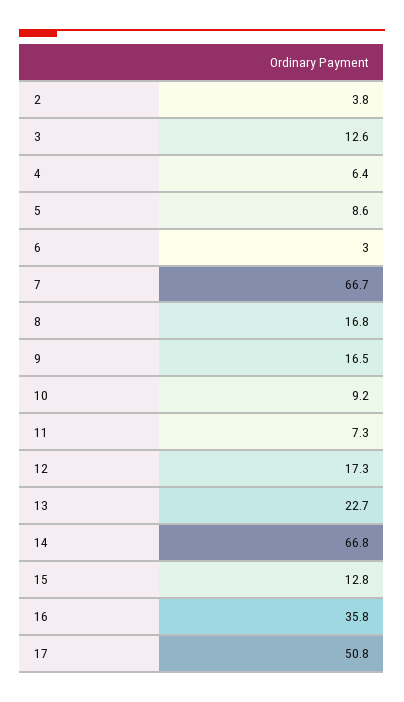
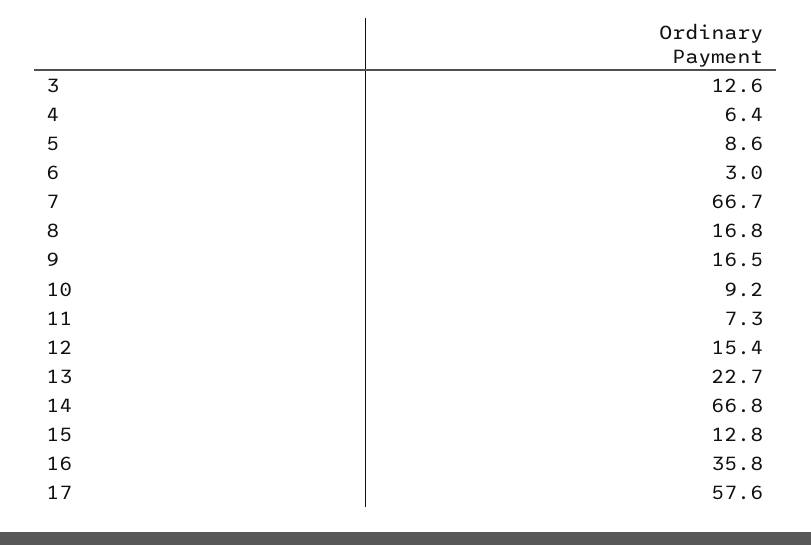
  {
-   "2": 3.8,
    "3": 12.6,
    "4": 6.4,
    "5": 8.6,
    "6": 3,
    "7": 66.7,
    "8": 16.8,
    "9": 16.5,
    "10": 9.2,
    "11": 7.3,
-   "12": 17.3,
+   "12": 15.4,
    "13": 22.7,
    "14": 66.8,
    "15": 12.8,
    "16": 35.8,
-   "17": 50.8
+   "17": 57.6
  }

